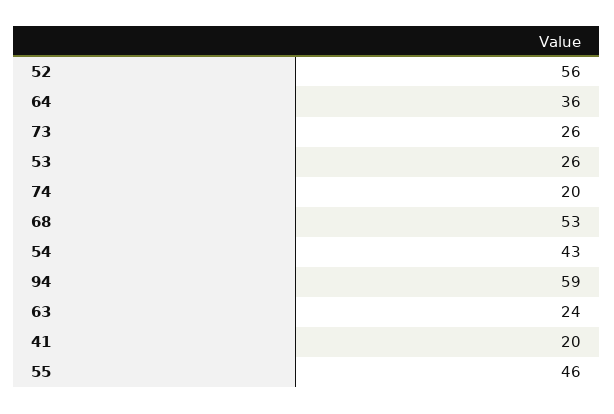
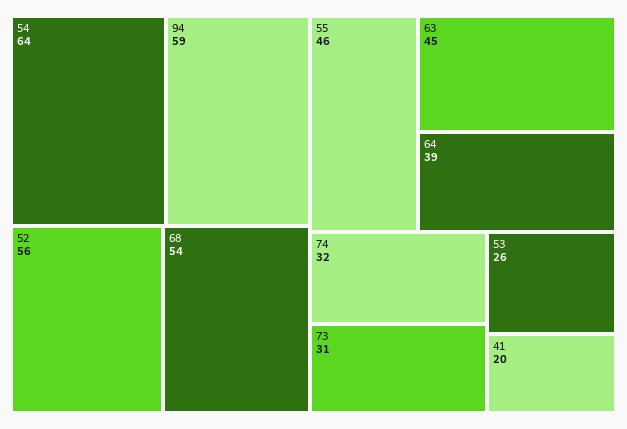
  {
    "52": 56,
-   "64": 36,
+   "64": 39,
-   "73": 26,
+   "73": 31,
    "53": 26,
-   "74": 20,
+   "74": 32,
-   "68": 53,
+   "68": 54,
-   "54": 43,
+   "54": 64,
    "94": 59,
-   "63": 24,
+   "63": 45,
    "41": 20,
    "55": 46
  }

